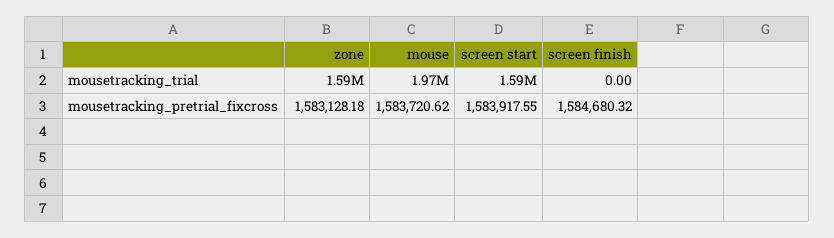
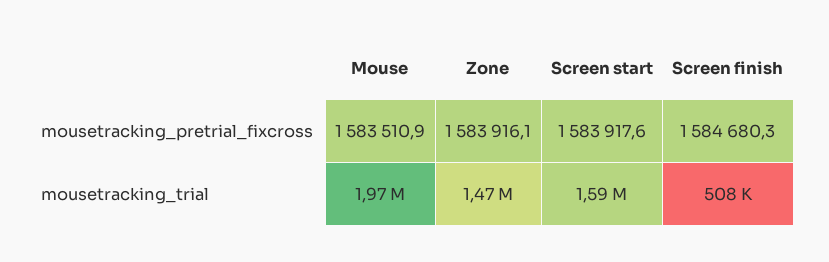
  {
    "zone": {
-     "mousetracking_trial": 1590000,
+     "mousetracking_trial": 1470000,
-     "mousetracking_pretrial_fixcross": 1583128.18
+     "mousetracking_pretrial_fixcross": 1583916.1
    },
    "mouse": {
      "mousetracking_trial": 1970000,
-     "mousetracking_pretrial_fixcross": 1583720.62
+     "mousetracking_pretrial_fixcross": 1583510.9
    },
    "screen start": {
      "mousetracking_trial": 1590000,
      "mousetracking_pretrial_fixcross": 1583917.55
    },
    "screen finish": {
-     "mousetracking_trial": 0,
+     "mousetracking_trial": 508000,
      "mousetracking_pretrial_fixcross": 1584680.32
    }
  }

